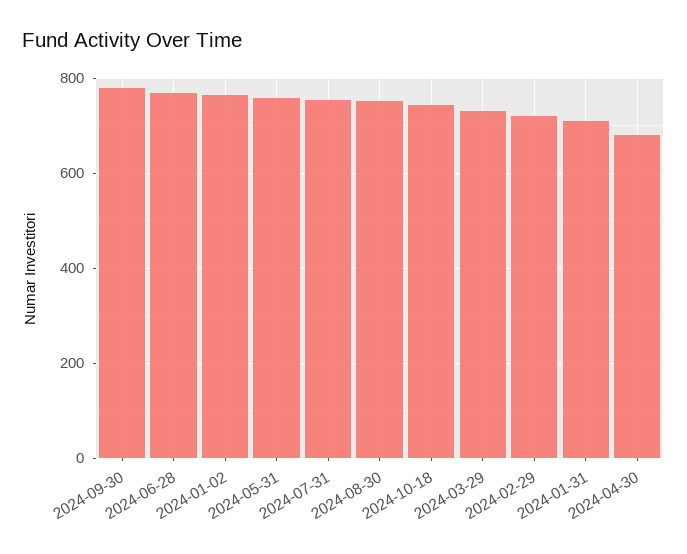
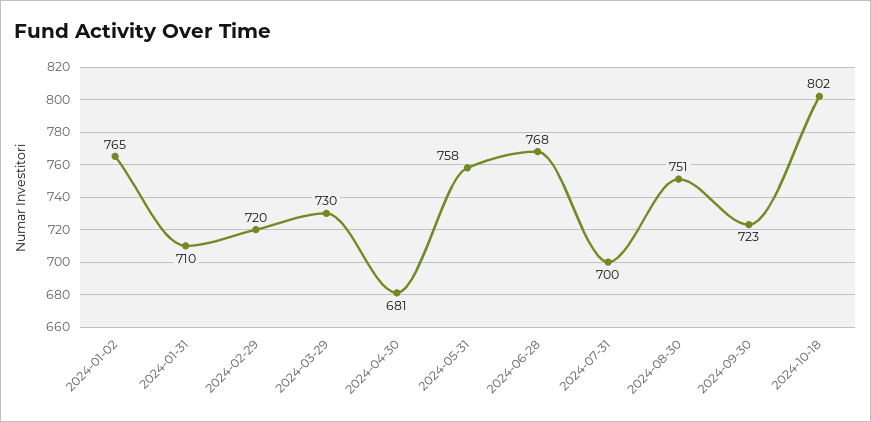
  {
-   "2024-09-30": 780,
+   "2024-09-30": 723,
    "2024-06-28": 768,
    "2024-01-02": 765,
    "2024-05-31": 758,
-   "2024-07-31": 760,
+   "2024-07-31": 700,
    "2024-08-30": 751,
-   "2024-10-18": 740,
+   "2024-10-18": 802,
    "2024-03-29": 730,
    "2024-02-29": 720,
    "2024-01-31": 710,
    "2024-04-30": 681
  }

